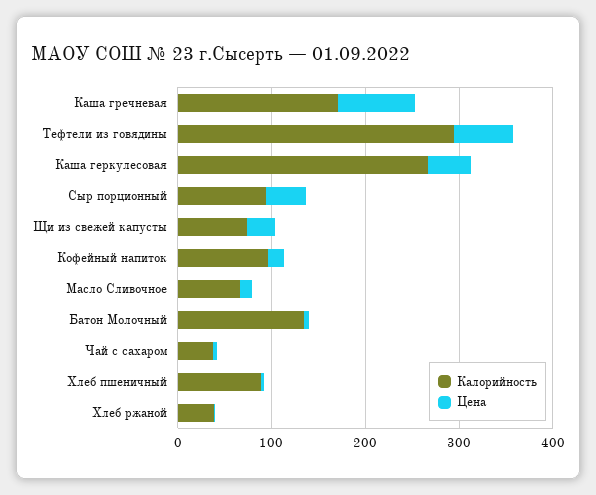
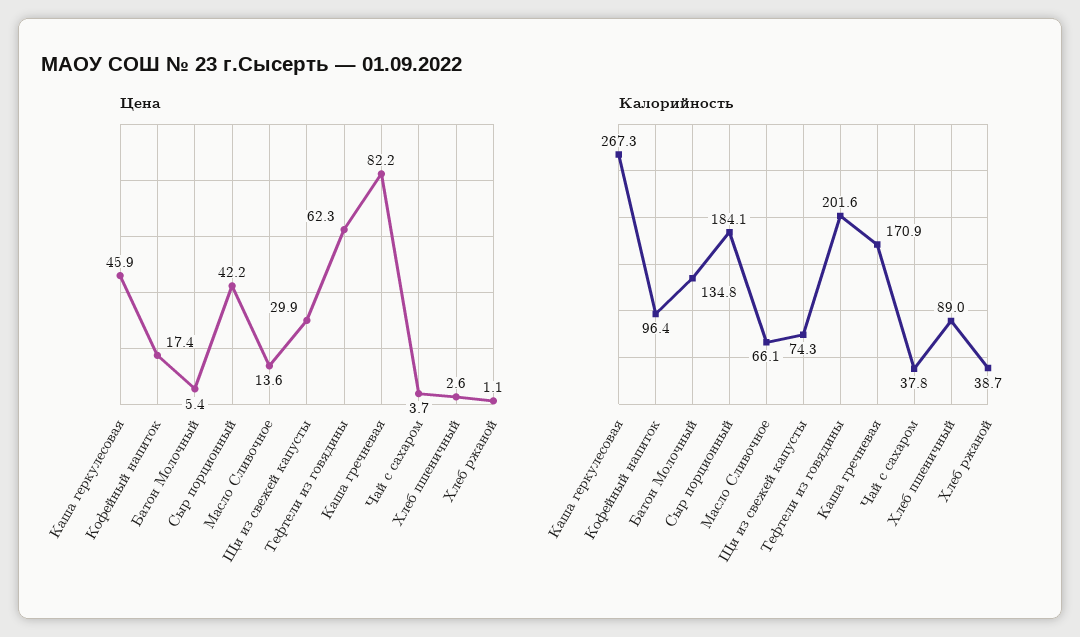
  {
    "Калорийность": {
      "Каша гречневая": 170.9,
-     "Тефтели из говядины": 300,
+     "Тефтели из говядины": 201.6,
      "Каша геркулесовая": 267.3,
-     "Сыр порционный": 100,
+     "Сыр порционный": 184.1,
      "Щи из свежей капусты": 74.3,
      "Кофейный напиток": 96.4,
      "Масло Сливочное": 66.1,
      "Батон Молочный": 134.8,
      "Чай с сахаром": 37.8,
      "Хлеб пшеничный": 89,
      "Хлеб ржаной": 38.7
    },
    "Цена": {
      "Каша гречневая": 82.2,
      "Тефтели из говядины": 62.3,
      "Каша геркулесовая": 45.9,
      "Сыр порционный": 42.2,
      "Щи из свежей капусты": 29.9,
      "Кофейный напиток": 17.4,
      "Масло Сливочное": 13.6,
      "Батон Молочный": 5.4,
      "Чай с сахаром": 3.7,
      "Хлеб пшеничный": 2.6,
      "Хлеб ржаной": 1.1
    }
  }

